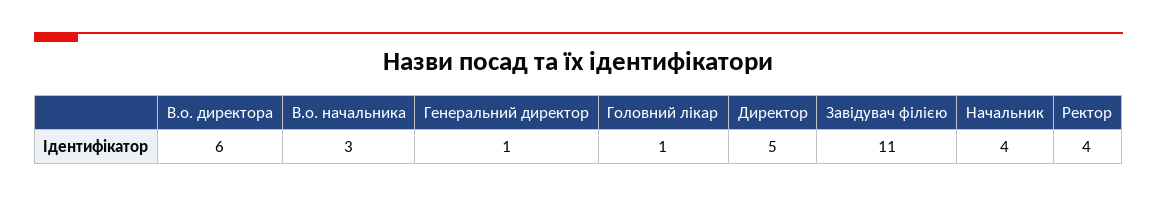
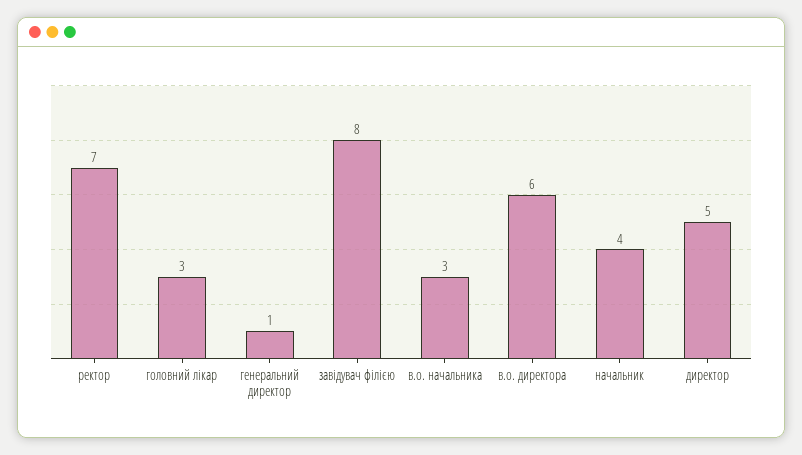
  {
    "В.о. директора": 6,
    "В.о. начальника": 3,
    "Генеральний директор": 1,
-   "Головний лікар": 1,
+   "Головний лікар": 3,
    "Директор": 5,
-   "Завідувач філією": 11,
+   "Завідувач філією": 8,
    "Начальник": 4,
-   "Ректор": 4
+   "Ректор": 7
  }

